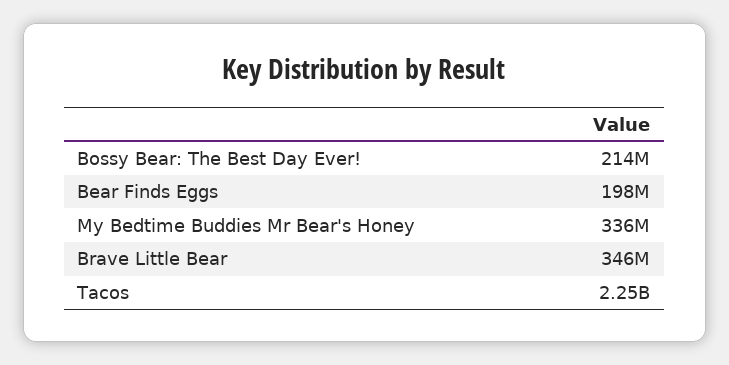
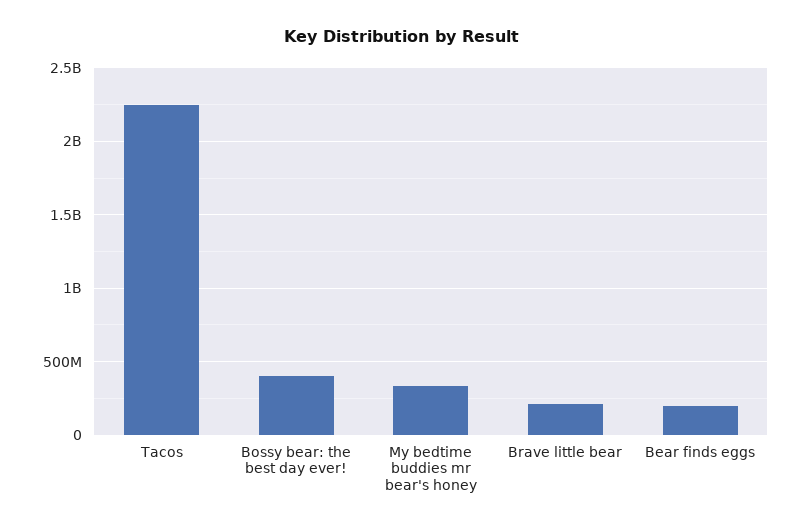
  {
-   "Bossy Bear: The Best Day Ever!": 214000000,
+   "Bossy Bear: The Best Day Ever!": 400000000,
    "Bear Finds Eggs": 198000000,
    "My Bedtime Buddies Mr Bear's Honey": 336000000,
-   "Brave Little Bear": 346000000,
+   "Brave Little Bear": 200000000,
    "Tacos": 2250000000
  }

